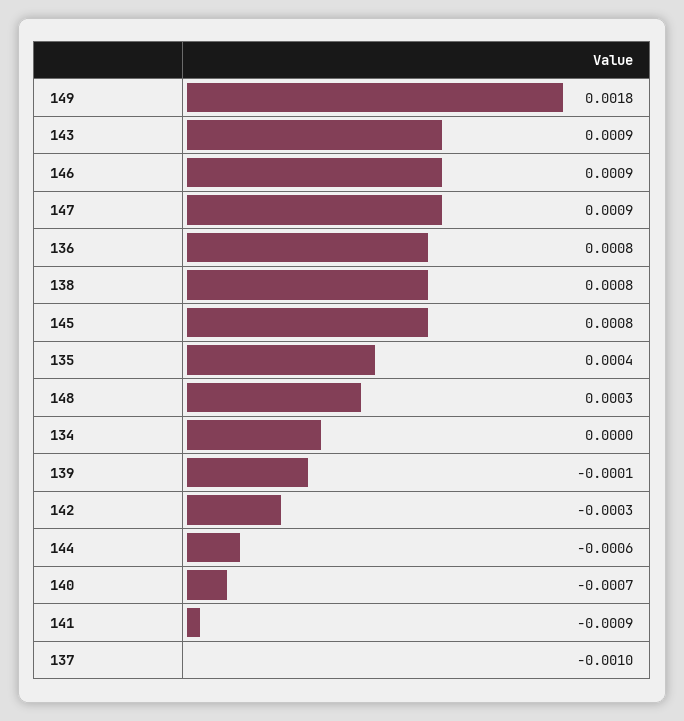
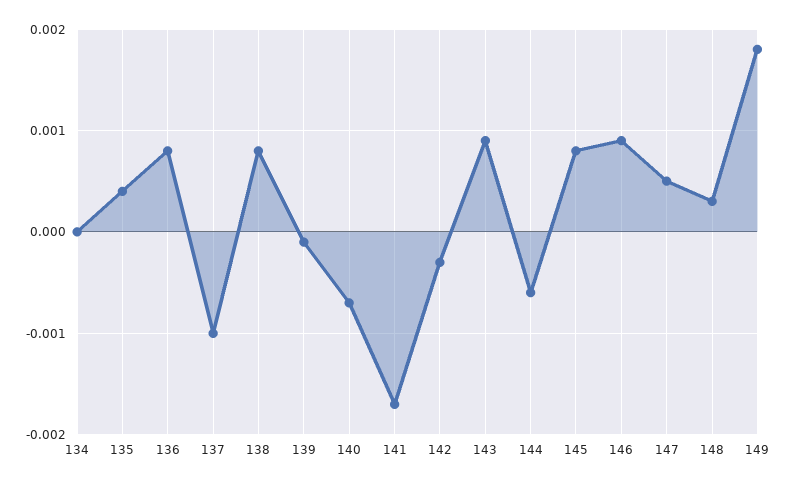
  {
    "149": 0.0018,
    "143": 0.0009,
    "146": 0.0009,
-   "147": 0.0009,
+   "147": 0.0005,
    "136": 0.0008,
    "138": 0.0008,
    "145": 0.0008,
    "135": 0.0004,
    "148": 0.0003,
    "134": 0,
    "139": -0.0001,
    "142": -0.0003,
    "144": -0.0006,
    "140": -0.0007,
-   "141": -0.0009,
+   "141": -0.0017,
    "137": -0.001
  }

